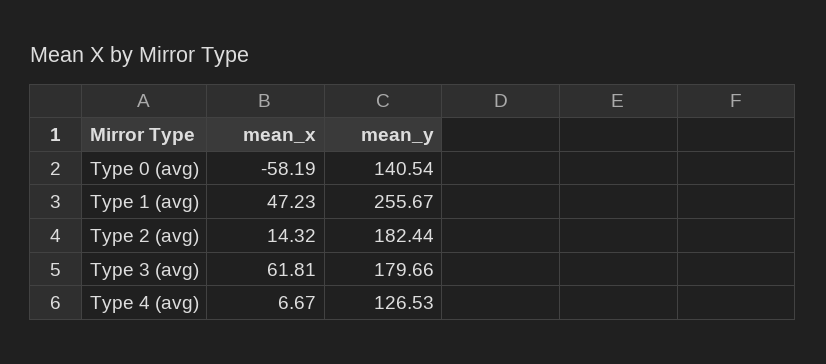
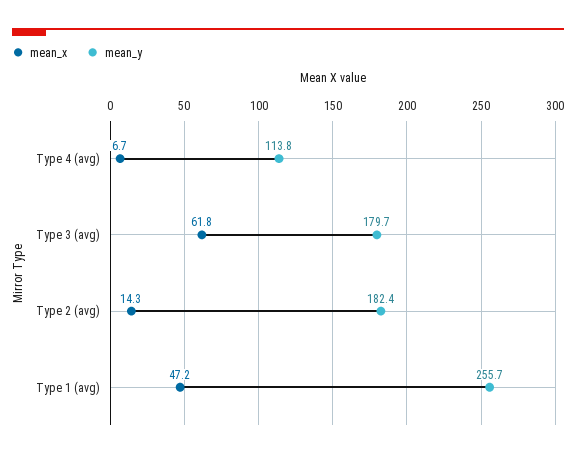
  {
    "mean_x": {
-     "Type 0 (avg)": -58.19,
      "Type 1 (avg)": 47.23,
      "Type 2 (avg)": 14.32,
      "Type 3 (avg)": 61.81,
      "Type 4 (avg)": 6.67
    },
    "mean_y": {
-     "Type 0 (avg)": 140.54,
      "Type 1 (avg)": 255.67,
      "Type 2 (avg)": 182.44,
      "Type 3 (avg)": 179.66,
-     "Type 4 (avg)": 126.53
+     "Type 4 (avg)": 113.8
    }
  }

